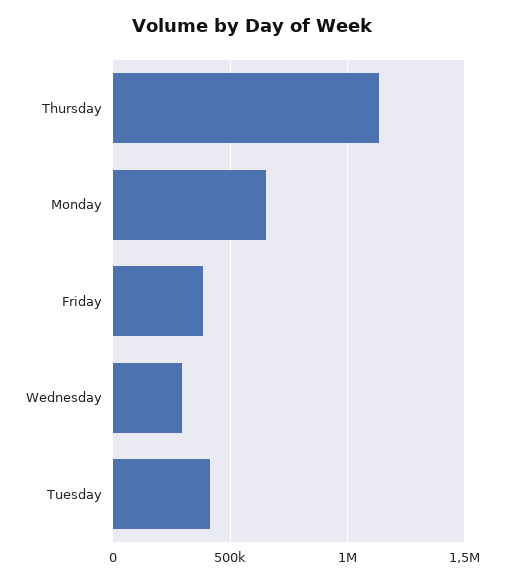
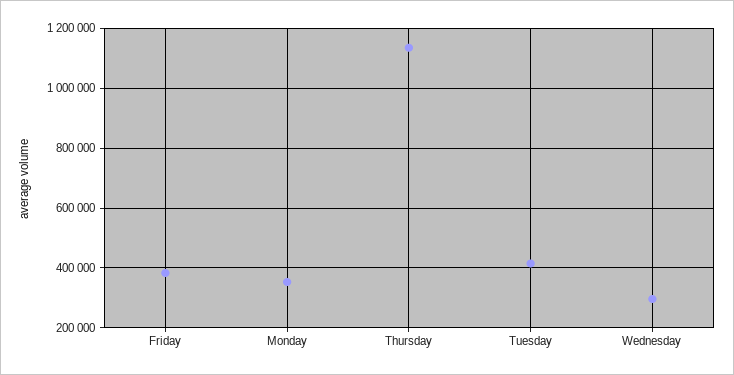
  {
    "Thursday": 1125000,
-   "Monday": 650000,
+   "Monday": 350000,
    "Friday": 375000,
    "Wednesday": 300000,
    "Tuesday": 425000
  }

